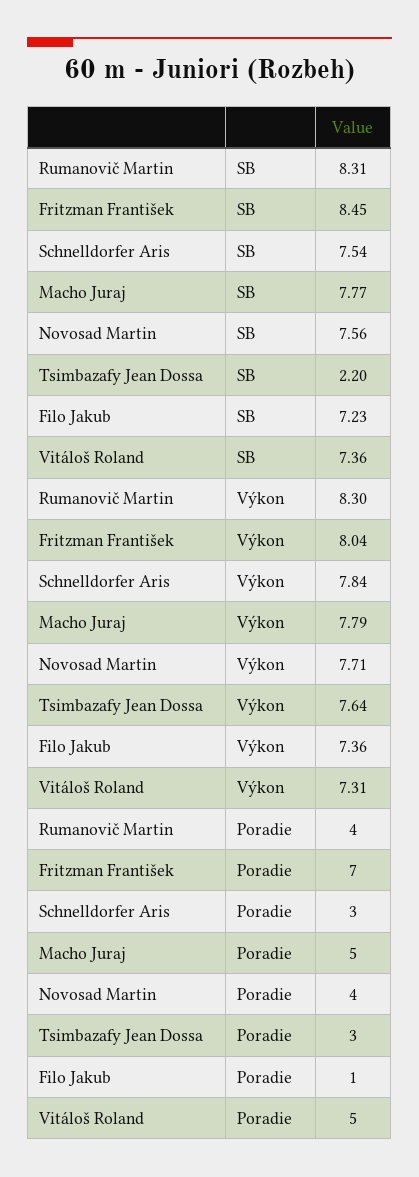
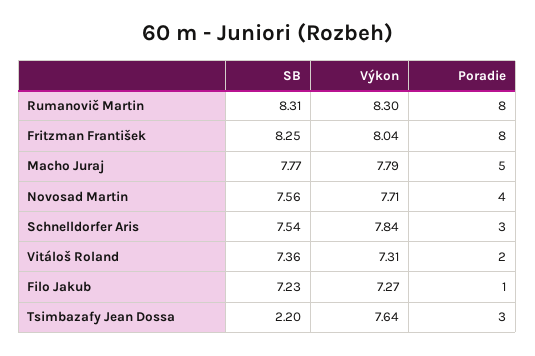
  {
    "Rumanovič Martin": {
      "SB": 8.31,
      "Výkon": 8.3,
-     "Poradie": 4
+     "Poradie": 8
    },
    "Fritzman František": {
-     "SB": 8.45,
+     "SB": 8.25,
      "Výkon": 8.04,
-     "Poradie": 7
+     "Poradie": 8
    },
    "Schnelldorfer Aris": {
      "SB": 7.54,
      "Výkon": 7.84,
      "Poradie": 3
    },
    "Macho Juraj": {
      "SB": 7.77,
      "Výkon": 7.79,
      "Poradie": 5
    },
    "Novosad Martin": {
      "SB": 7.56,
      "Výkon": 7.71,
      "Poradie": 4
    },
    "Tsimbazafy Jean Dossa": {
      "SB": 2.2,
      "Výkon": 7.64,
      "Poradie": 3
    },
    "Filo Jakub": {
      "SB": 7.23,
-     "Výkon": 7.36,
+     "Výkon": 7.27,
      "Poradie": 1
    },
    "Vitáloš Roland": {
      "SB": 7.36,
      "Výkon": 7.31,
-     "Poradie": 5
+     "Poradie": 2
    }
  }

